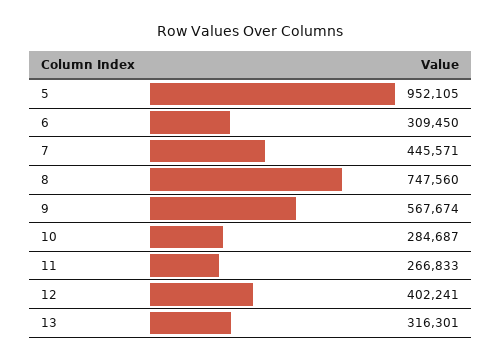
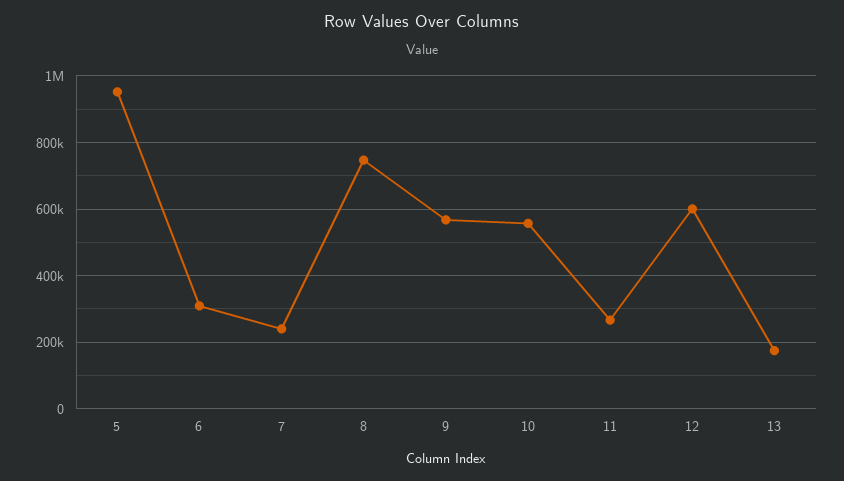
  {
    "5": 952105,
    "6": 309450,
-   "7": 445571,
+   "7": 240000,
    "8": 747560,
    "9": 567674,
-   "10": 284687,
+   "10": 560000,
    "11": 266833,
-   "12": 402241,
+   "12": 600000,
-   "13": 316301
+   "13": 180000
  }

